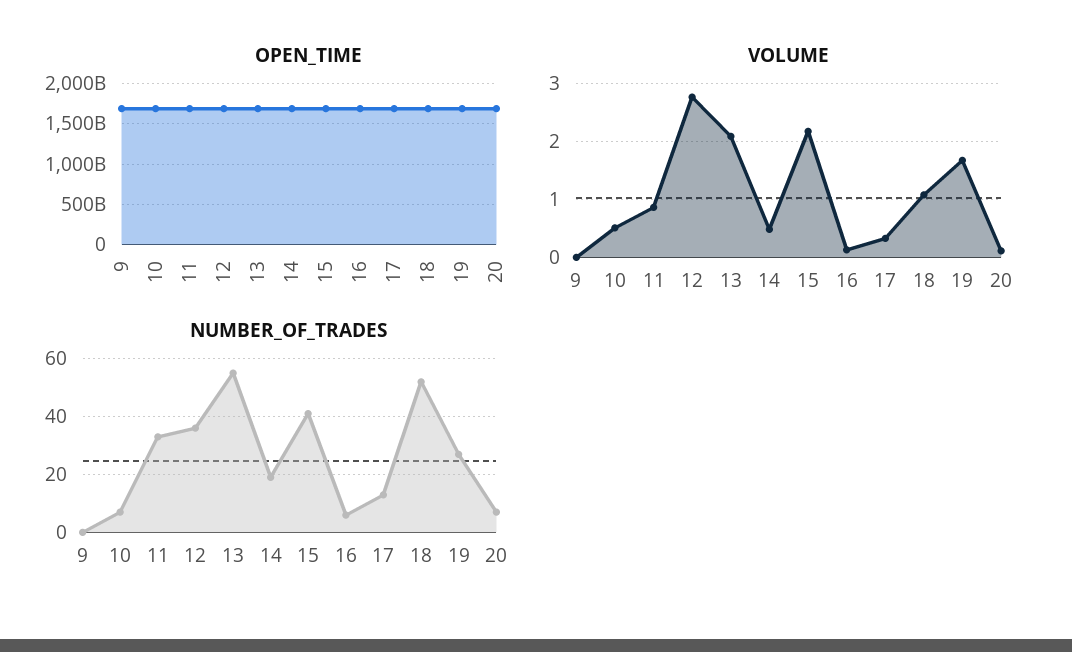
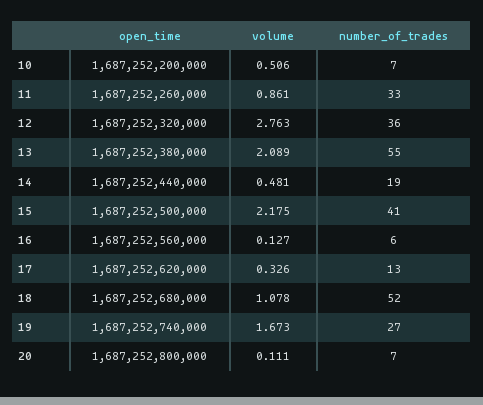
  {
    "OPEN_TIME": {
-     "9": 1700000000000,
      "10": 1687252200000,
      "11": 1687252260000,
      "12": 1687252320000,
      "13": 1687252380000,
      "14": 1687252440000,
      "15": 1687252500000,
      "16": 1687252560000,
      "17": 1687252620000,
      "18": 1687252680000,
      "19": 1687252740000,
      "20": 1687252800000
    },
    "VOLUME": {
-     "9": 0,
      "10": 0.506,
      "11": 0.861,
      "12": 2.763,
      "13": 2.089,
      "14": 0.481,
      "15": 2.175,
      "16": 0.127,
      "17": 0.326,
      "18": 1.078,
      "19": 1.673,
      "20": 0.111
    },
    "NUMBER_OF_TRADES": {
-     "9": 0,
      "10": 7,
      "11": 33,
      "12": 36,
      "13": 55,
      "14": 19,
      "15": 41,
      "16": 6,
      "17": 13,
      "18": 52,
      "19": 27,
      "20": 7
    }
  }

